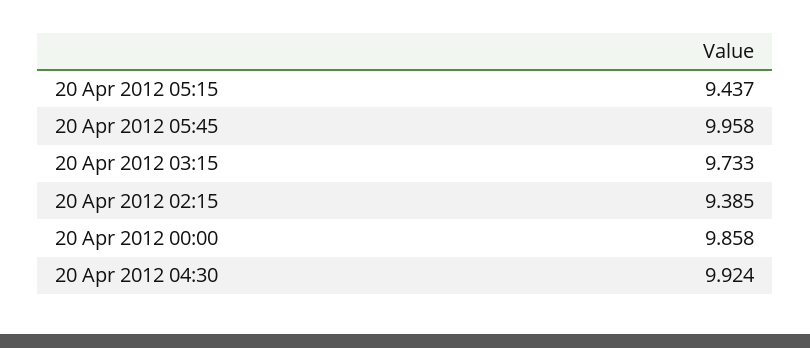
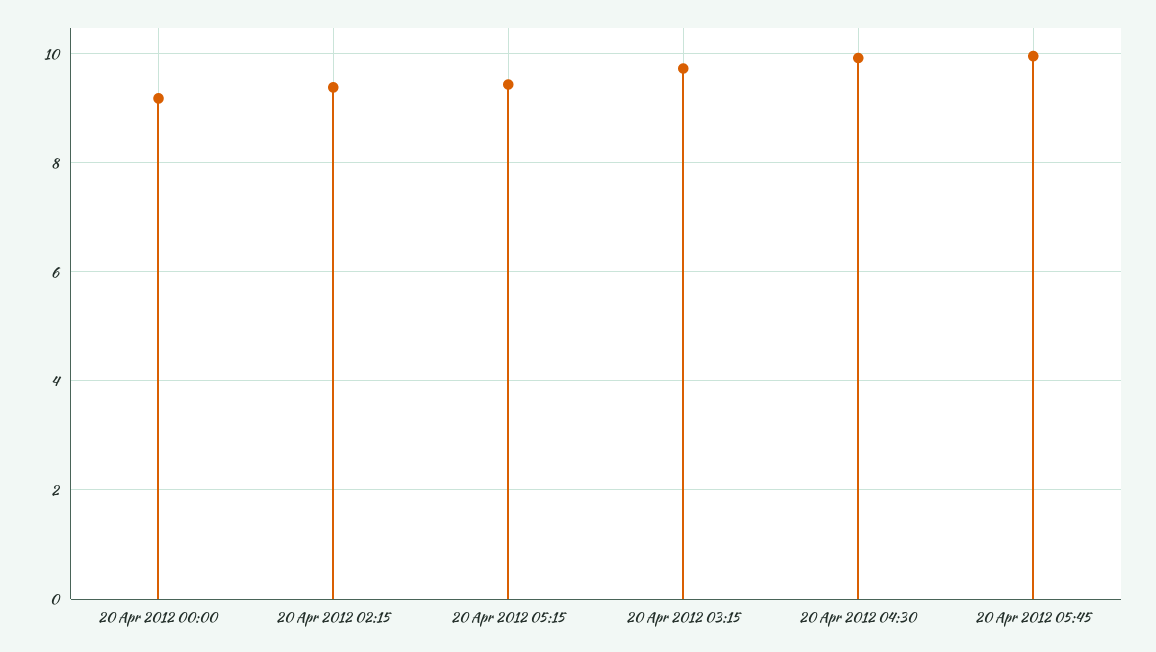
  {
    "20 Apr 2012 05:15": 9.437,
    "20 Apr 2012 05:45": 9.958,
    "20 Apr 2012 03:15": 9.733,
    "20 Apr 2012 02:15": 9.385,
-   "20 Apr 2012 00:00": 9.858,
+   "20 Apr 2012 00:00": 9.2,
    "20 Apr 2012 04:30": 9.924
  }

